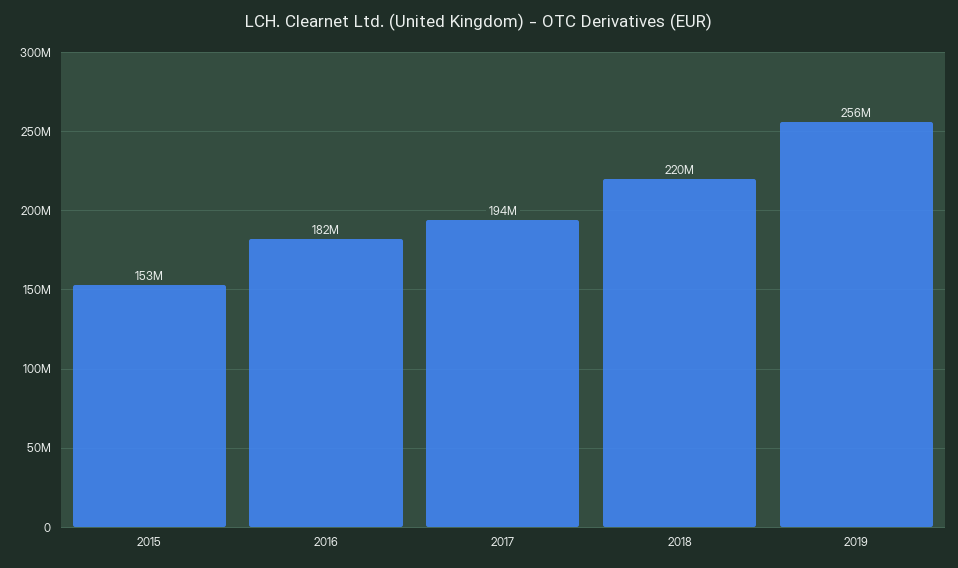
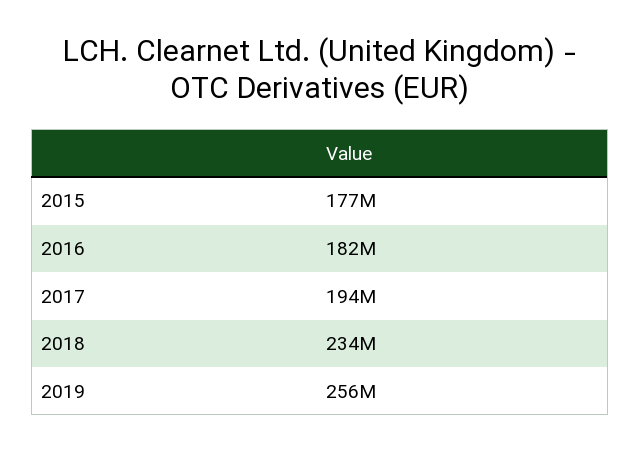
  {
-   "2015": 153000000,
+   "2015": 177000000,
    "2016": 182000000,
    "2017": 194000000,
-   "2018": 220000000,
+   "2018": 234000000,
    "2019": 256000000
  }

